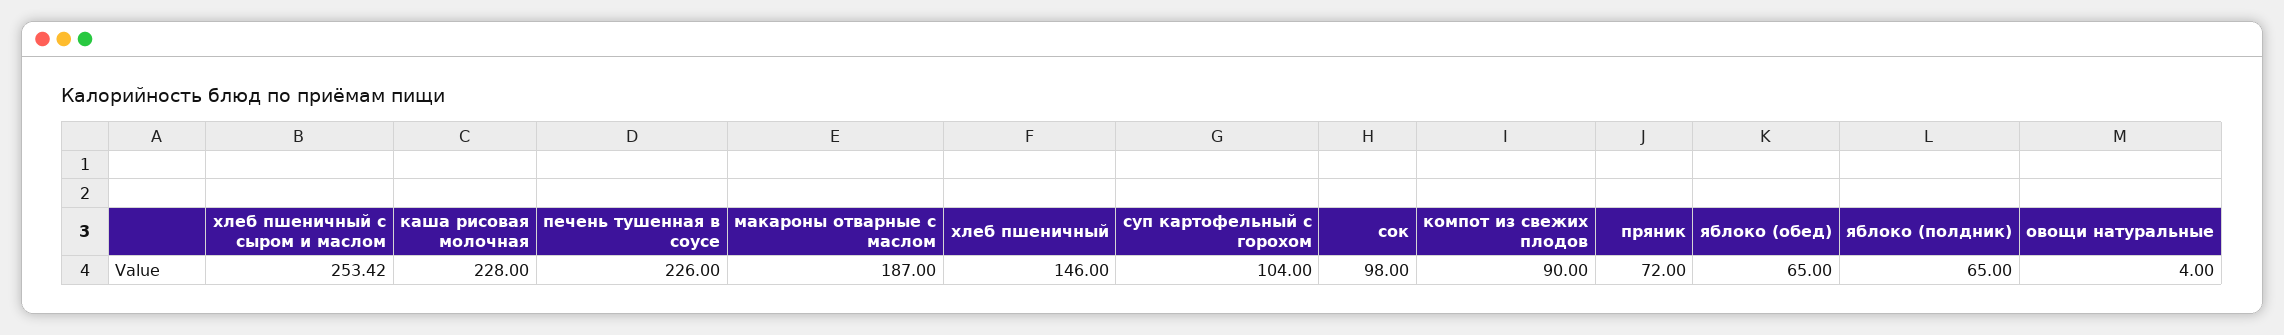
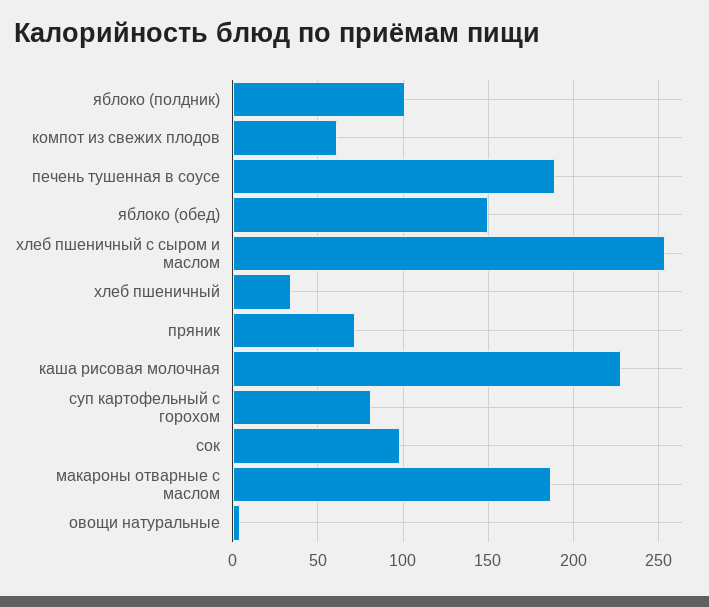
  {
    "хлеб пшеничный с сыром и маслом": 253.42,
    "каша рисовая молочная": 228,
-   "печень тушенная в соусе": 226,
+   "печень тушенная в соусе": 190,
    "макароны отварные с маслом": 187,
-   "хлеб пшеничный": 146,
+   "хлеб пшеничный": 35,
-   "суп картофельный с горохом": 104,
+   "суп картофельный с горохом": 80,
    "сок": 98,
-   "компот из свежих плодов": 90,
+   "компот из свежих плодов": 60,
    "пряник": 72,
-   "яблоко (обед)": 65,
+   "яблоко (обед)": 150,
-   "яблоко (полдник)": 65,
+   "яблоко (полдник)": 100,
    "овощи натуральные": 4
  }

